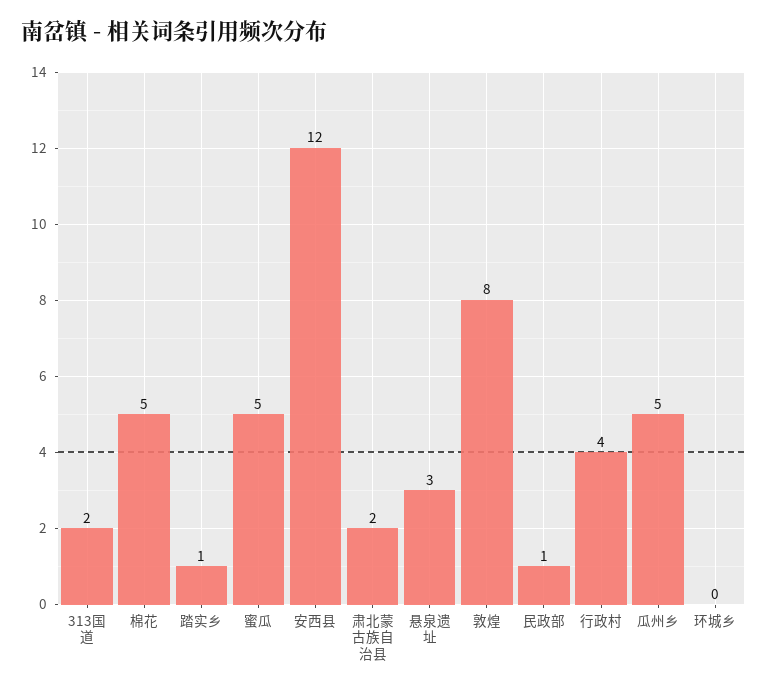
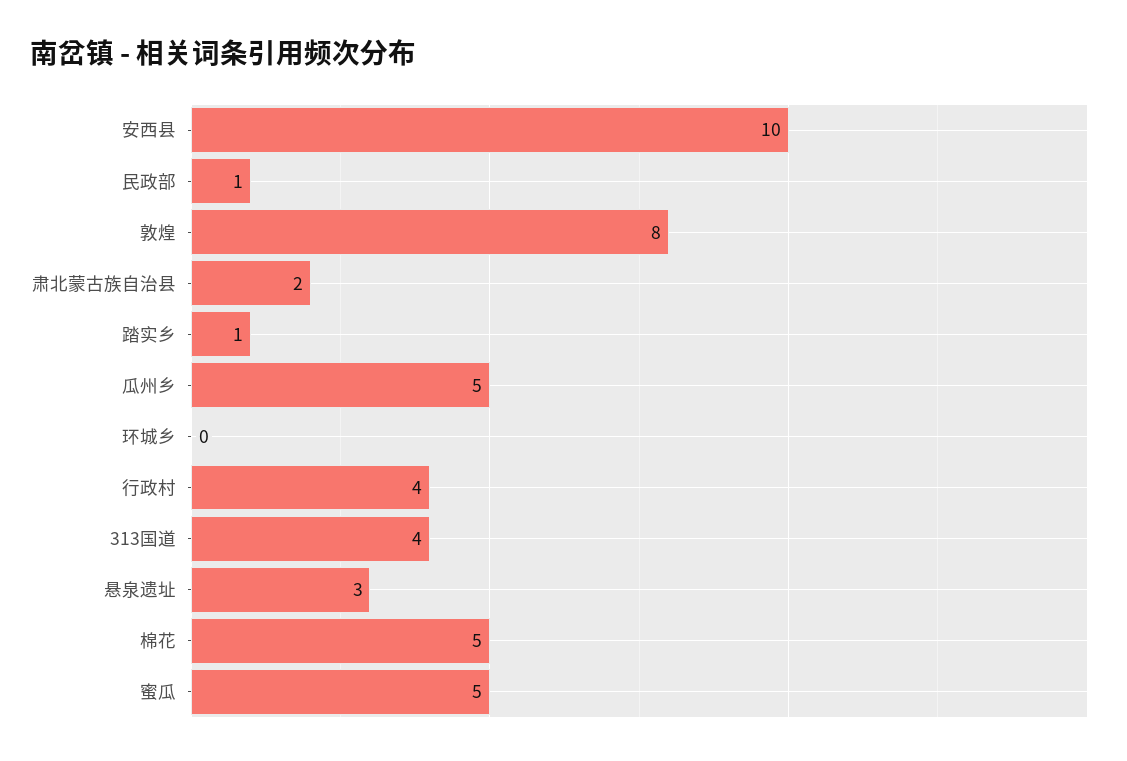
  {
-   "313国道": 2,
+   "313国道": 4,
    "棉花": 5,
    "踏实乡": 1,
    "蜜瓜": 5,
-   "安西县": 12,
+   "安西县": 10,
    "肃北蒙古族自治县": 2,
    "悬泉遗址": 3,
    "敦煌": 8,
    "民政部": 1,
    "行政村": 4,
    "瓜州乡": 5,
    "环城乡": 0
  }

